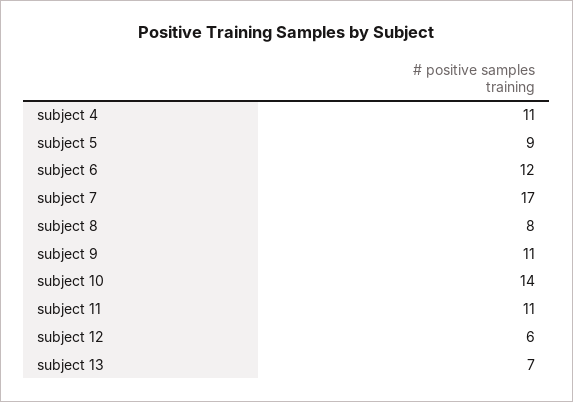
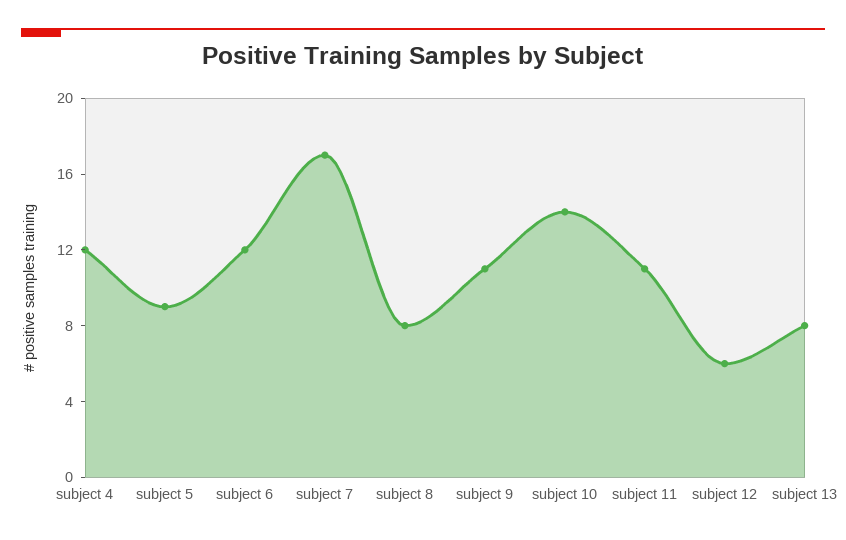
  {
-   "subject 4": 11,
+   "subject 4": 12,
    "subject 5": 9,
    "subject 6": 12,
    "subject 7": 17,
    "subject 8": 8,
    "subject 9": 11,
    "subject 10": 14,
    "subject 11": 11,
    "subject 12": 6,
-   "subject 13": 7
+   "subject 13": 8
  }

